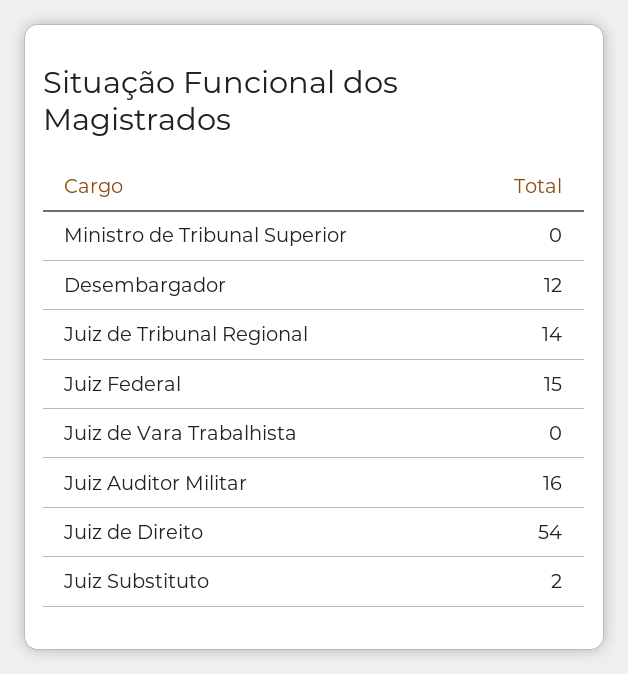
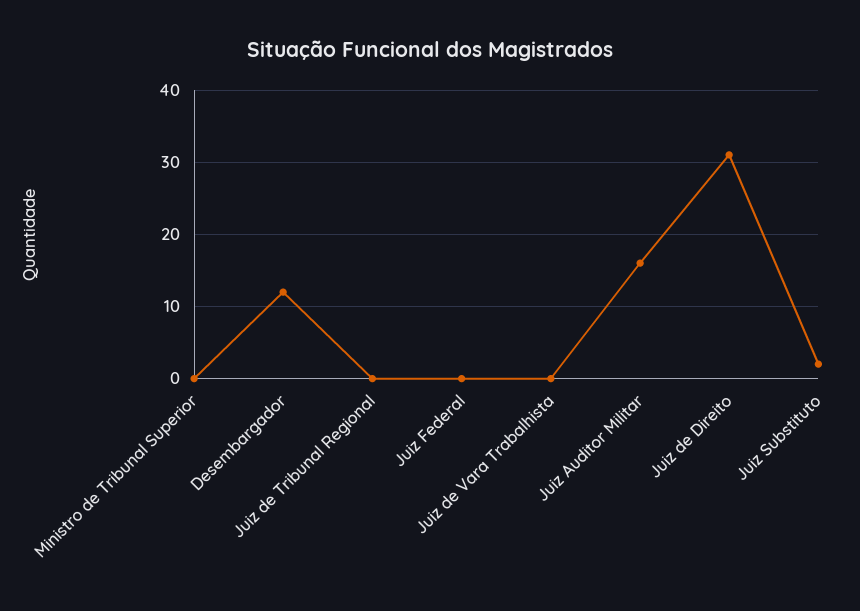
  {
    "Ministro de Tribunal Superior": 0,
    "Desembargador": 12,
-   "Juiz de Tribunal Regional": 14,
+   "Juiz de Tribunal Regional": 0,
-   "Juiz Federal": 15,
+   "Juiz Federal": 0,
    "Juiz de Vara Trabalhista": 0,
    "Juiz Auditor Militar": 16,
-   "Juiz de Direito": 54,
+   "Juiz de Direito": 31,
    "Juiz Substituto": 2
  }

